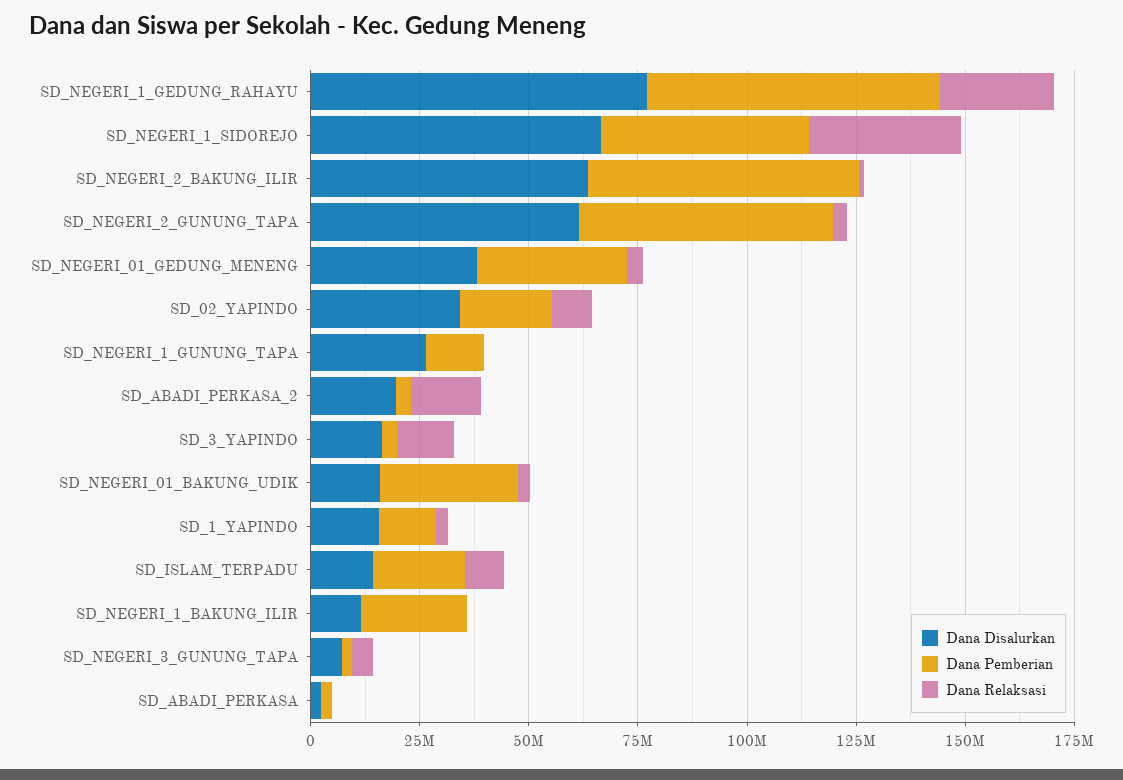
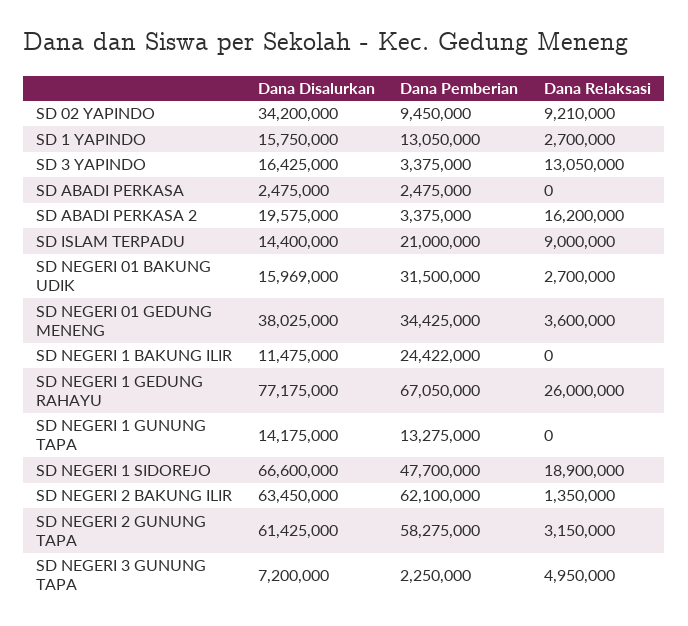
  {
    "Dana Disalurkan": {
      "SD_NEGERI_1_GEDUNG_RAHAYU": 77175000,
      "SD_NEGERI_1_SIDOREJO": 66600000,
      "SD_NEGERI_2_BAKUNG_ILIR": 63450000,
      "SD_NEGERI_2_GUNUNG_TAPA": 61425000,
      "SD_NEGERI_01_GEDUNG_MENENG": 38025000,
      "SD_02_YAPINDO": 34200000,
-     "SD_NEGERI_1_GUNUNG_TAPA": 25000000,
+     "SD_NEGERI_1_GUNUNG_TAPA": 14175000,
      "SD_ABADI_PERKASA_2": 19575000,
      "SD_3_YAPINDO": 16425000,
      "SD_NEGERI_01_BAKUNG_UDIK": 15969000,
      "SD_1_YAPINDO": 15750000,
      "SD_ISLAM_TERPADU": 14400000,
      "SD_NEGERI_1_BAKUNG_ILIR": 11475000,
      "SD_NEGERI_3_GUNUNG_TAPA": 7200000,
      "SD_ABADI_PERKASA": 2475000
    },
    "Dana Pemberian": {
      "SD_NEGERI_1_GEDUNG_RAHAYU": 67050000,
      "SD_NEGERI_1_SIDOREJO": 47700000,
      "SD_NEGERI_2_BAKUNG_ILIR": 62100000,
      "SD_NEGERI_2_GUNUNG_TAPA": 58275000,
      "SD_NEGERI_01_GEDUNG_MENENG": 34425000,
-     "SD_02_YAPINDO": 20000000,
+     "SD_02_YAPINDO": 9450000,
      "SD_NEGERI_1_GUNUNG_TAPA": 13275000,
      "SD_ABADI_PERKASA_2": 3375000,
      "SD_3_YAPINDO": 3375000,
      "SD_NEGERI_01_BAKUNG_UDIK": 31500000,
      "SD_1_YAPINDO": 13050000,
      "SD_ISLAM_TERPADU": 21000000,
      "SD_NEGERI_1_BAKUNG_ILIR": 24422000,
      "SD_NEGERI_3_GUNUNG_TAPA": 2250000,
      "SD_ABADI_PERKASA": 2475000
    },
    "Dana Relaksasi": {
      "SD_NEGERI_1_GEDUNG_RAHAYU": 26000000,
-     "SD_NEGERI_1_SIDOREJO": 35000000,
+     "SD_NEGERI_1_SIDOREJO": 18900000,
      "SD_NEGERI_2_BAKUNG_ILIR": 1350000,
      "SD_NEGERI_2_GUNUNG_TAPA": 3150000,
      "SD_NEGERI_01_GEDUNG_MENENG": 3600000,
      "SD_02_YAPINDO": 9210000,
      "SD_NEGERI_1_GUNUNG_TAPA": 0,
      "SD_ABADI_PERKASA_2": 16200000,
      "SD_3_YAPINDO": 13050000,
      "SD_NEGERI_01_BAKUNG_UDIK": 2700000,
      "SD_1_YAPINDO": 2700000,
      "SD_ISLAM_TERPADU": 9000000,
      "SD_NEGERI_1_BAKUNG_ILIR": 0,
      "SD_NEGERI_3_GUNUNG_TAPA": 4950000,
      "SD_ABADI_PERKASA": 0
    }
  }

